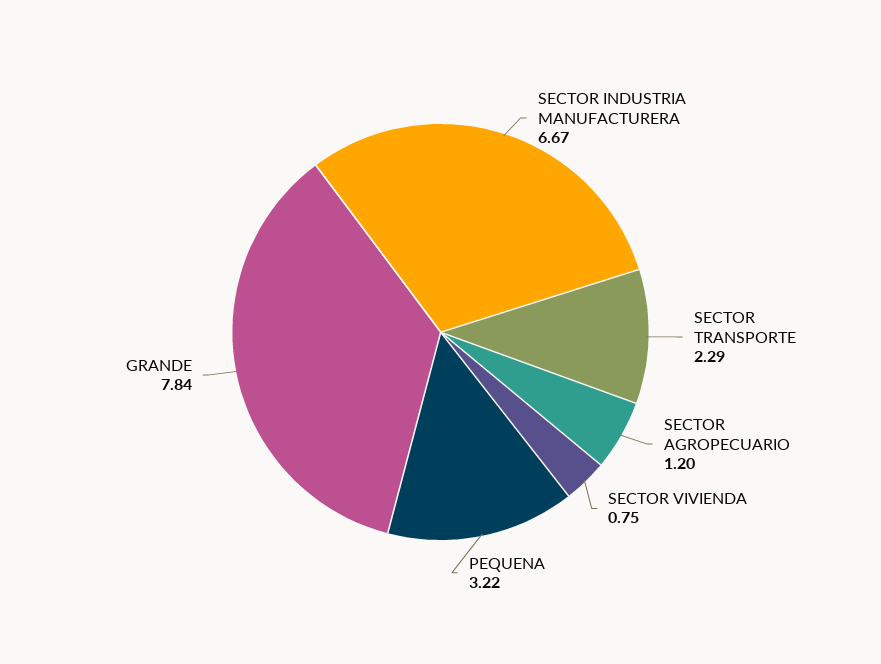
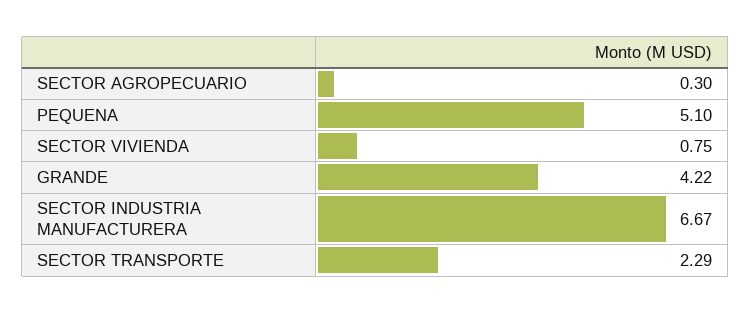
  {
    "SECTOR INDUSTRIA MANUFACTURERA": 6.67,
    "SECTOR TRANSPORTE": 2.29,
-   "SECTOR AGROPECUARIO": 1.2,
+   "SECTOR AGROPECUARIO": 0.3,
    "SECTOR VIVIENDA": 0.75,
-   "PEQUENA": 3.22,
+   "PEQUENA": 5.1,
-   "GRANDE": 7.84
+   "GRANDE": 4.22
  }

